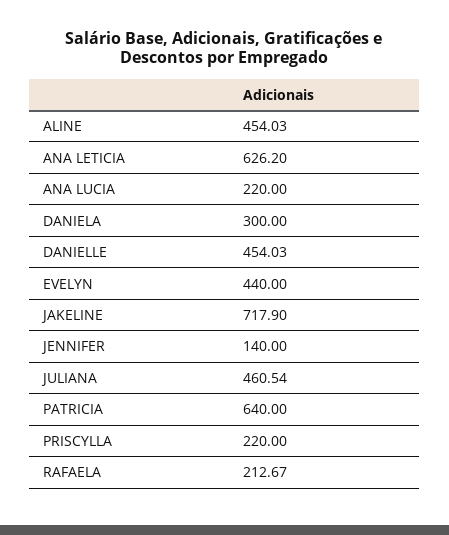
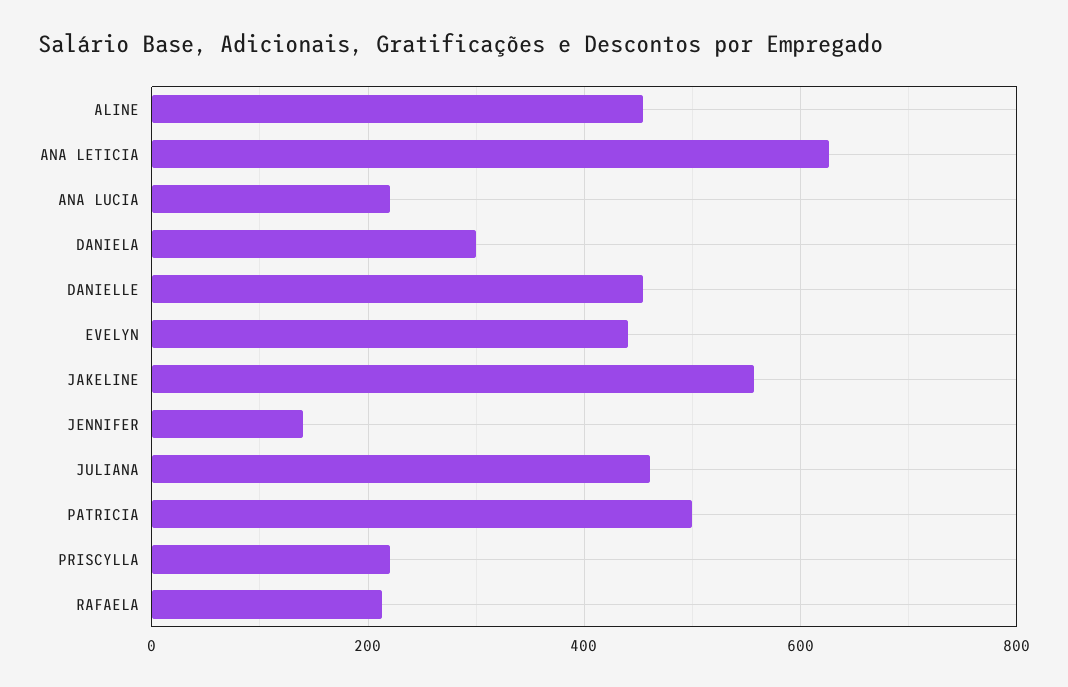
  {
    "ALINE": 454.03,
    "ANA LETICIA": 626.2,
    "ANA LUCIA": 220,
    "DANIELA": 300,
    "DANIELLE": 454.03,
    "EVELYN": 440,
-   "JAKELINE": 717.9,
+   "JAKELINE": 560,
    "JENNIFER": 140,
    "JULIANA": 460.54,
-   "PATRICIA": 640,
+   "PATRICIA": 500,
    "PRISCYLLA": 220,
    "RAFAELA": 212.67
  }

